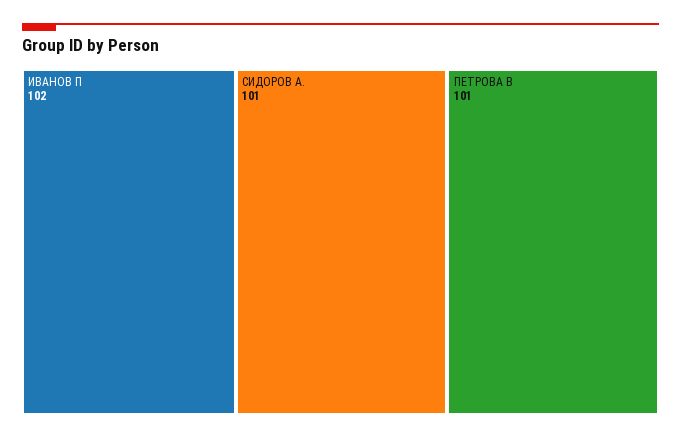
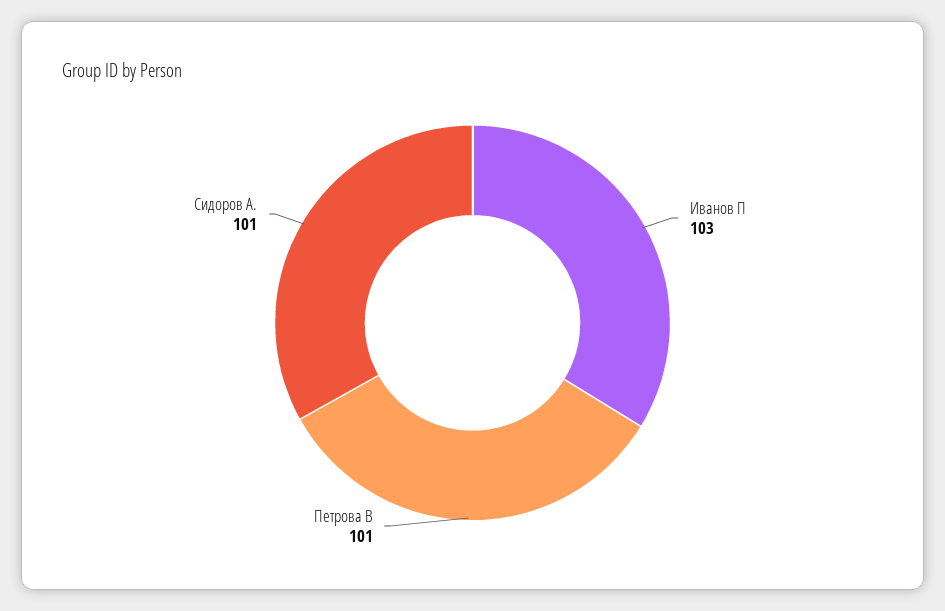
  {
-   "ИВАНОВ П": 102,
+   "ИВАНОВ П": 103,
    "СИДОРОВ А.": 101,
    "ПЕТРОВА В": 101
  }

